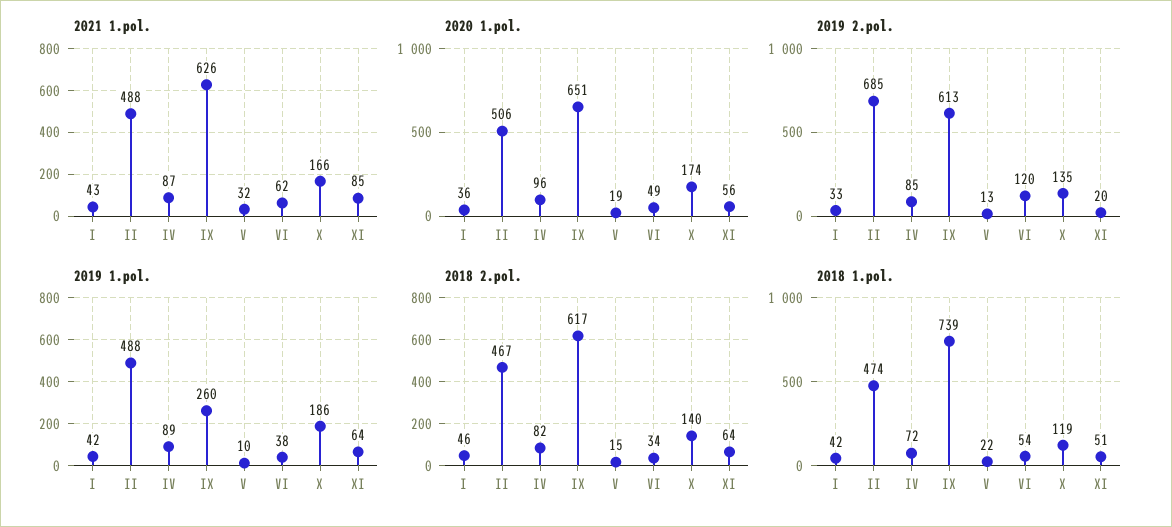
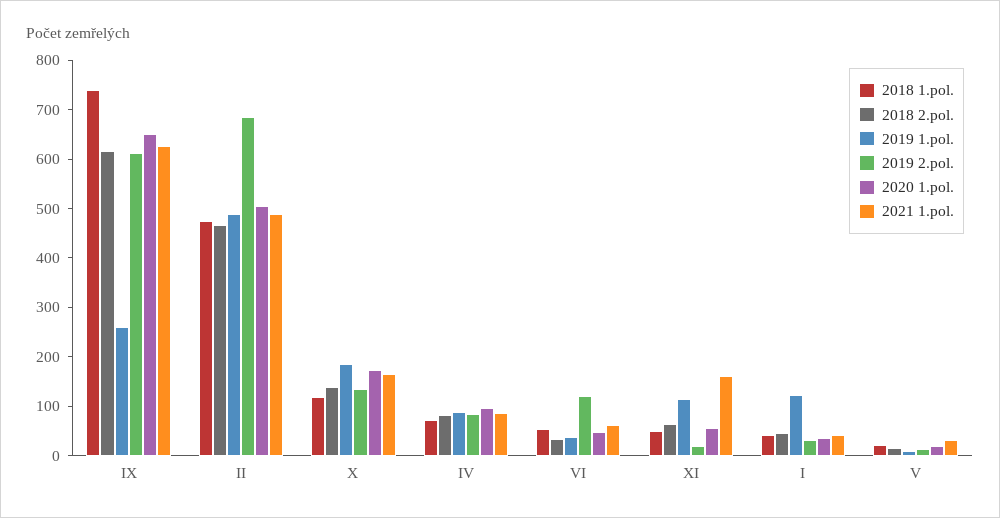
  {
    "2021 1.pol.": {
      "I": 43,
      "II": 488,
      "IV": 87,
      "IX": 626,
      "V": 32,
      "VI": 62,
      "X": 166,
-     "XI": 85
+     "XI": 160
    },
    "2020 1.pol.": {
      "I": 36,
      "II": 506,
      "IV": 96,
      "IX": 651,
      "V": 19,
      "VI": 49,
      "X": 174,
      "XI": 56
    },
    "2019 2.pol.": {
      "I": 33,
      "II": 685,
      "IV": 85,
      "IX": 613,
      "V": 13,
      "VI": 120,
      "X": 135,
      "XI": 20
    },
    "2019 1.pol.": {
-     "I": 42,
+     "I": 120,
      "II": 488,
      "IV": 89,
      "IX": 260,
      "V": 10,
      "VI": 38,
      "X": 186,
-     "XI": 64
+     "XI": 120
    },
    "2018 2.pol.": {
      "I": 46,
      "II": 467,
      "IV": 82,
      "IX": 617,
      "V": 15,
      "VI": 34,
      "X": 140,
      "XI": 64
    },
    "2018 1.pol.": {
      "I": 42,
      "II": 474,
      "IV": 72,
      "IX": 739,
      "V": 22,
      "VI": 54,
      "X": 119,
      "XI": 51
    }
  }

